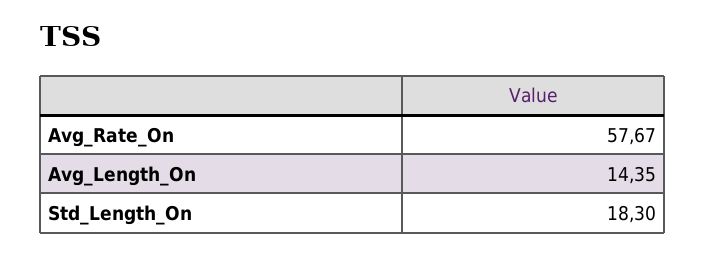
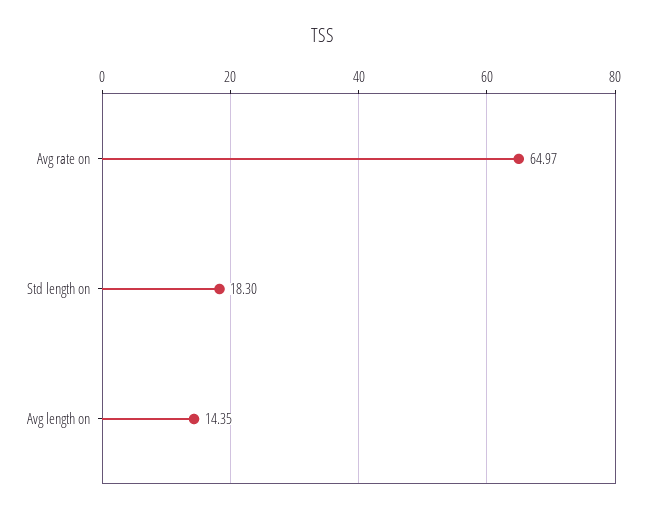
  {
-   "Avg_Rate_On": 57.67,
+   "Avg_Rate_On": 64.97,
    "Avg_Length_On": 14.35,
    "Std_Length_On": 18.3
  }

